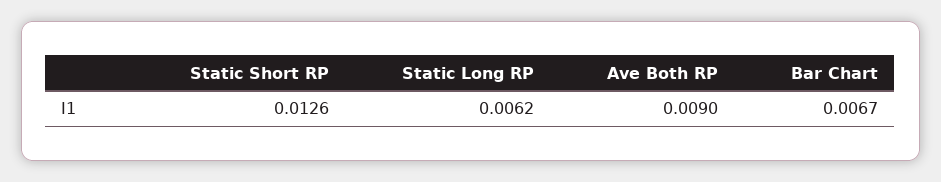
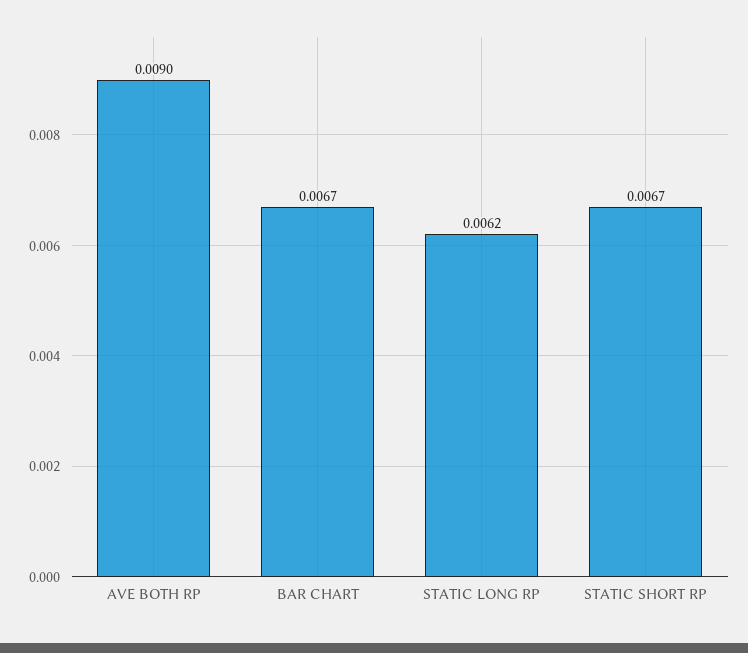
  {
-   "Static Short RP": 0.0126,
+   "Static Short RP": 0.0067,
    "Static Long RP": 0.0062,
    "Ave Both RP": 0.009,
    "Bar Chart": 0.0067
  }

